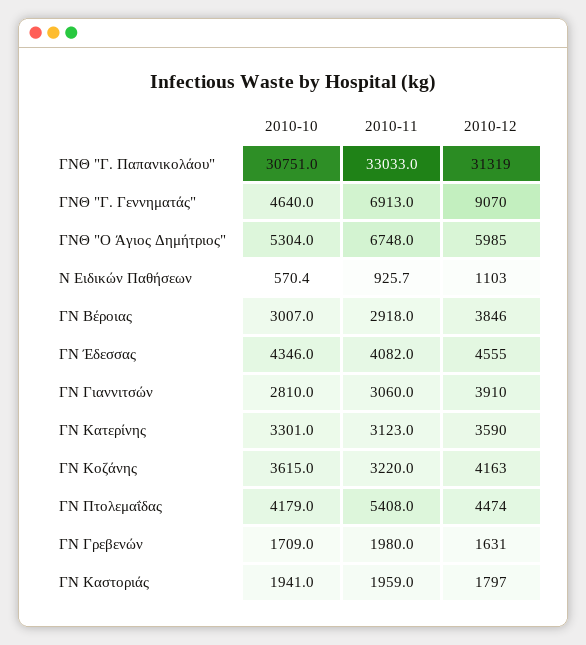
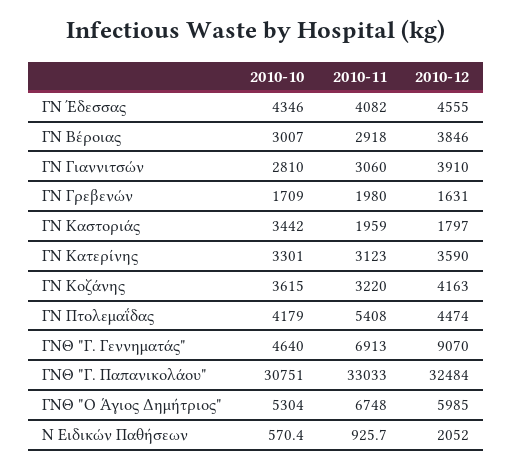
  {
    "2010-10": {
      "ΓΝΘ \"Γ. Παπανικολάου\"": 30751,
      "ΓΝΘ \"Γ. Γεννηματάς\"": 4640,
      "ΓΝΘ \"Ο Άγιος Δημήτριος\"": 5304,
      "Ν Ειδικών Παθήσεων": 570.4,
      "ΓΝ Βέροιας": 3007,
      "ΓΝ Έδεσσας": 4346,
      "ΓΝ Γιαννιτσών": 2810,
      "ΓΝ Κατερίνης": 3301,
      "ΓΝ Κοζάνης": 3615,
      "ΓΝ Πτολεμαΐδας": 4179,
      "ΓΝ Γρεβενών": 1709,
-     "ΓΝ Καστοριάς": 1941
+     "ΓΝ Καστοριάς": 3442
    },
    "2010-11": {
      "ΓΝΘ \"Γ. Παπανικολάου\"": 33033,
      "ΓΝΘ \"Γ. Γεννηματάς\"": 6913,
      "ΓΝΘ \"Ο Άγιος Δημήτριος\"": 6748,
      "Ν Ειδικών Παθήσεων": 925.7,
      "ΓΝ Βέροιας": 2918,
      "ΓΝ Έδεσσας": 4082,
      "ΓΝ Γιαννιτσών": 3060,
      "ΓΝ Κατερίνης": 3123,
      "ΓΝ Κοζάνης": 3220,
      "ΓΝ Πτολεμαΐδας": 5408,
      "ΓΝ Γρεβενών": 1980,
      "ΓΝ Καστοριάς": 1959
    },
    "2010-12": {
-     "ΓΝΘ \"Γ. Παπανικολάου\"": 31319,
+     "ΓΝΘ \"Γ. Παπανικολάου\"": 32484,
      "ΓΝΘ \"Γ. Γεννηματάς\"": 9070,
      "ΓΝΘ \"Ο Άγιος Δημήτριος\"": 5985,
-     "Ν Ειδικών Παθήσεων": 1103,
+     "Ν Ειδικών Παθήσεων": 2052,
      "ΓΝ Βέροιας": 3846,
      "ΓΝ Έδεσσας": 4555,
      "ΓΝ Γιαννιτσών": 3910,
      "ΓΝ Κατερίνης": 3590,
      "ΓΝ Κοζάνης": 4163,
      "ΓΝ Πτολεμαΐδας": 4474,
      "ΓΝ Γρεβενών": 1631,
      "ΓΝ Καστοριάς": 1797
    }
  }

